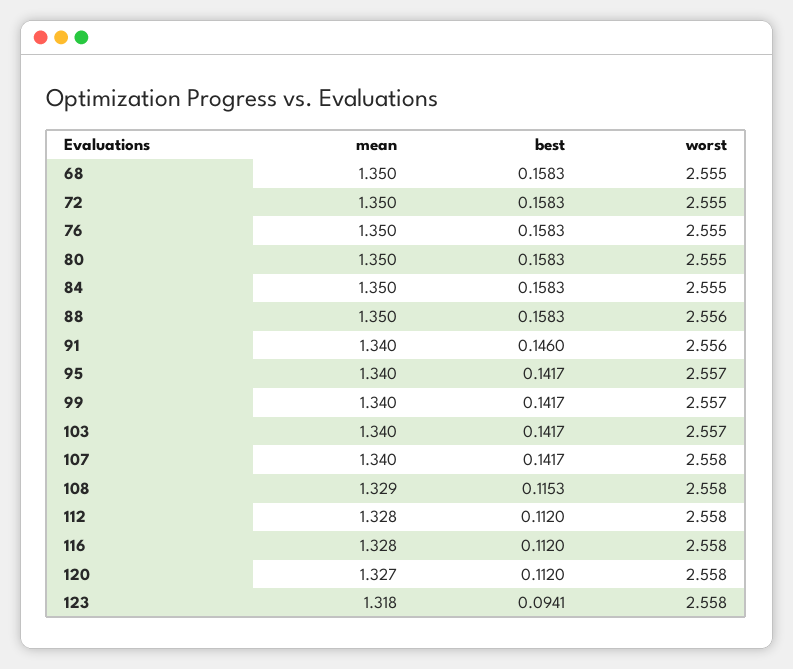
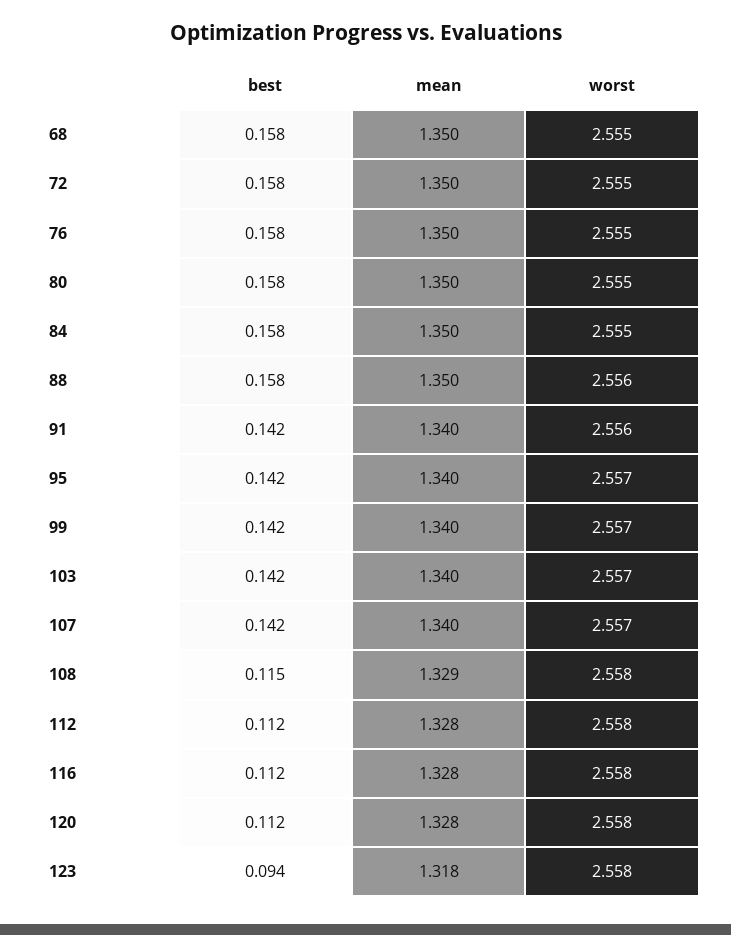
  {
    "mean": {
      "68": 1.35,
      "72": 1.35,
      "76": 1.35,
      "80": 1.35,
      "84": 1.35,
      "88": 1.35,
      "91": 1.34,
      "95": 1.34,
      "99": 1.34,
      "103": 1.34,
      "107": 1.34,
      "108": 1.329,
      "112": 1.328,
      "116": 1.328,
-     "120": 1.327,
+     "120": 1.328,
      "123": 1.318
    },
    "best": {
      "68": 0.1583,
      "72": 0.1583,
      "76": 0.1583,
      "80": 0.1583,
      "84": 0.1583,
      "88": 0.1583,
-     "91": 0.146,
+     "91": 0.142,
      "95": 0.1417,
      "99": 0.1417,
      "103": 0.1417,
      "107": 0.1417,
      "108": 0.1153,
      "112": 0.112,
      "116": 0.112,
      "120": 0.112,
      "123": 0.0941
    },
    "worst": {
      "68": 2.555,
      "72": 2.555,
      "76": 2.555,
      "80": 2.555,
      "84": 2.555,
      "88": 2.556,
      "91": 2.556,
      "95": 2.557,
      "99": 2.557,
      "103": 2.557,
-     "107": 2.558,
+     "107": 2.557,
      "108": 2.558,
      "112": 2.558,
      "116": 2.558,
      "120": 2.558,
      "123": 2.558
    }
  }

